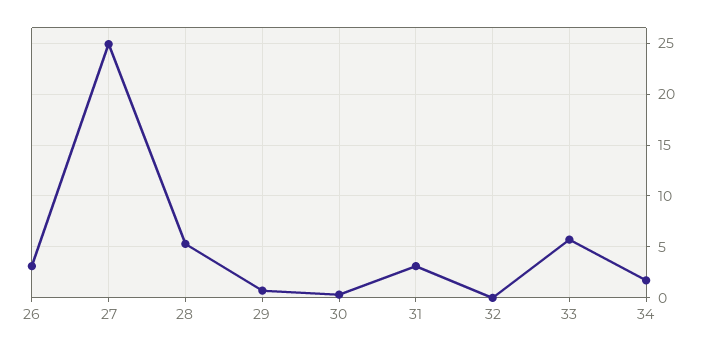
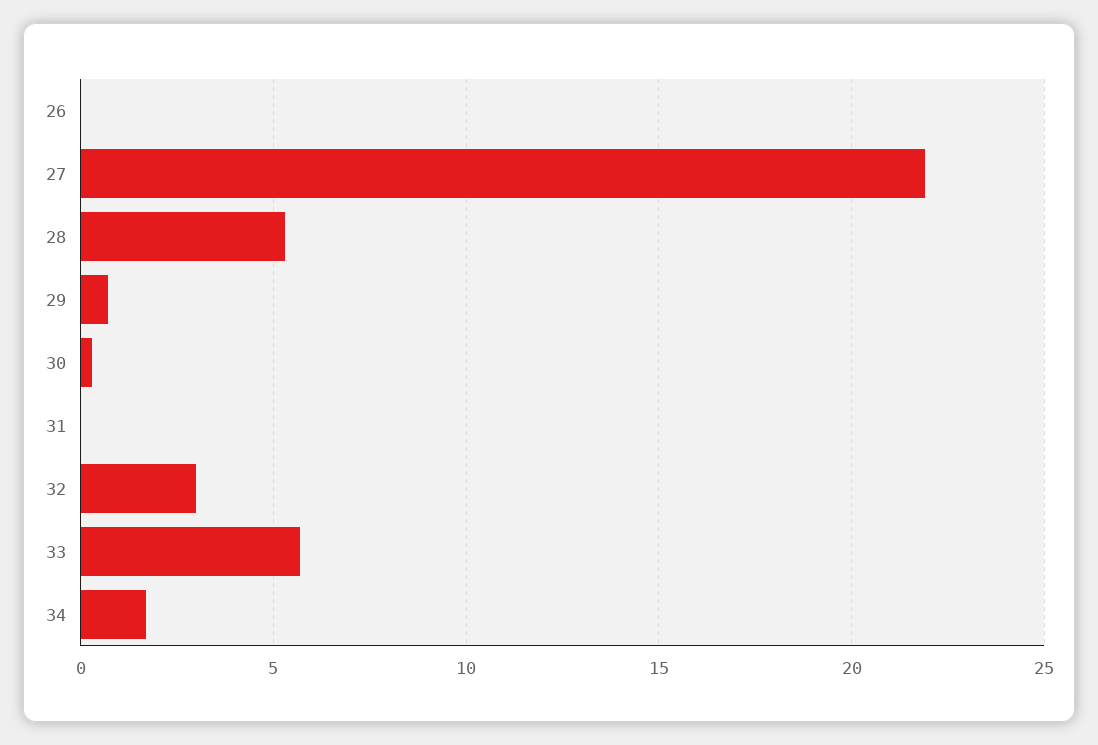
  {
-   "26": 3,
+   "26": 0,
-   "27": 25,
+   "27": 22,
    "28": 5.5,
    "29": 0.5,
    "30": 0.5,
-   "31": 3,
+   "31": 0,
-   "32": 0,
+   "32": 3,
    "33": 5.5,
    "34": 1.5
  }

